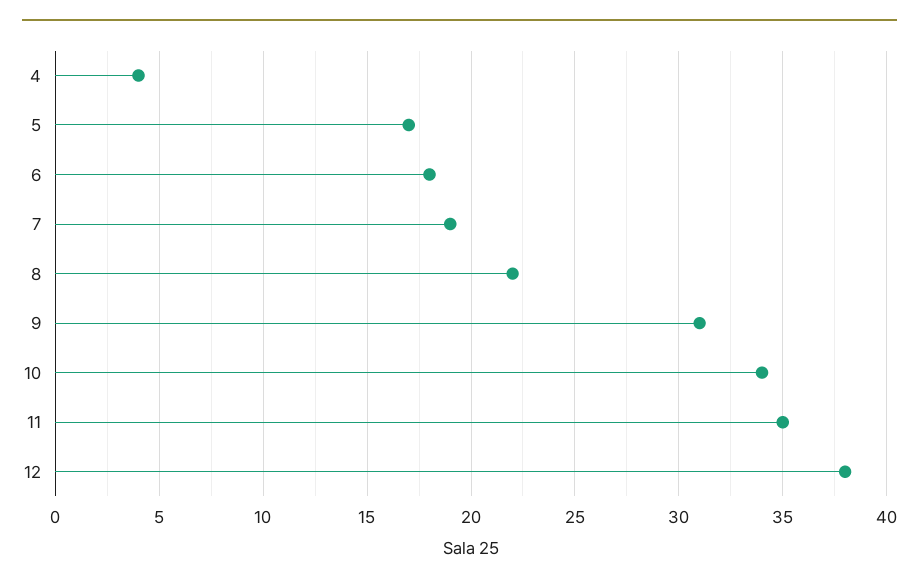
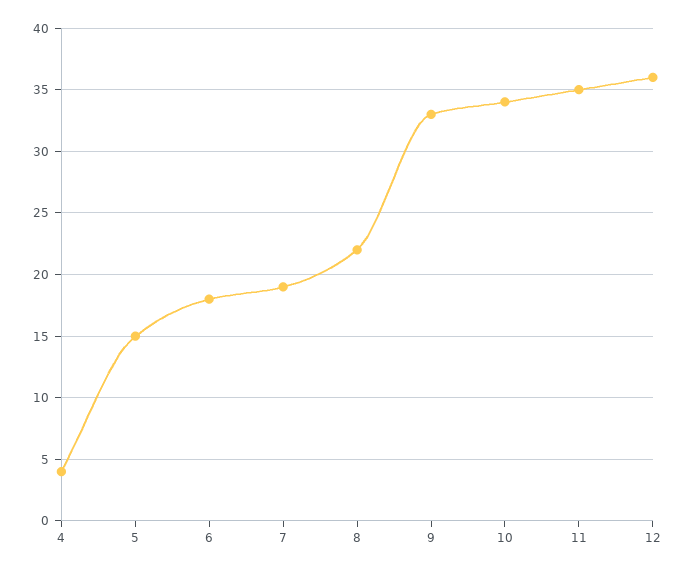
  {
    "4": 4,
-   "5": 17,
+   "5": 15,
    "6": 18,
    "7": 19,
    "8": 22,
-   "9": 31,
+   "9": 33,
    "10": 34,
    "11": 35,
-   "12": 38
+   "12": 36
  }

